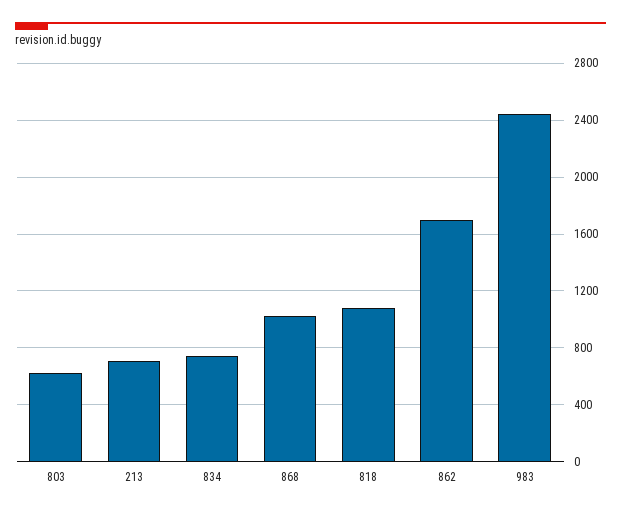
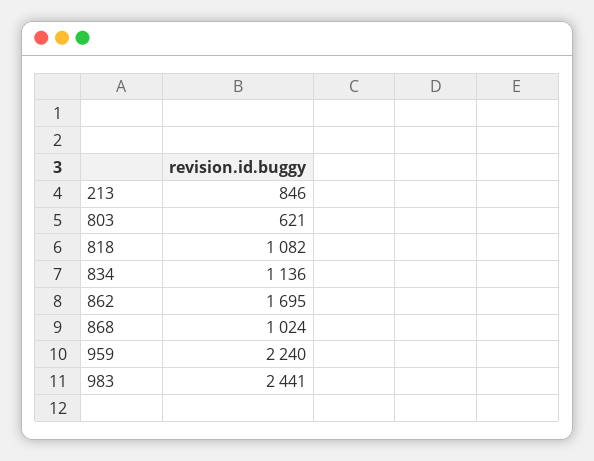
  {
    "803": 621,
-   "213": 700,
+   "213": 846,
-   "834": 750,
+   "834": 1136,
    "868": 1024,
    "818": 1082,
    "862": 1695,
-   "983": 2441
+   "983": 2441,
+   "959": 2240
  }

